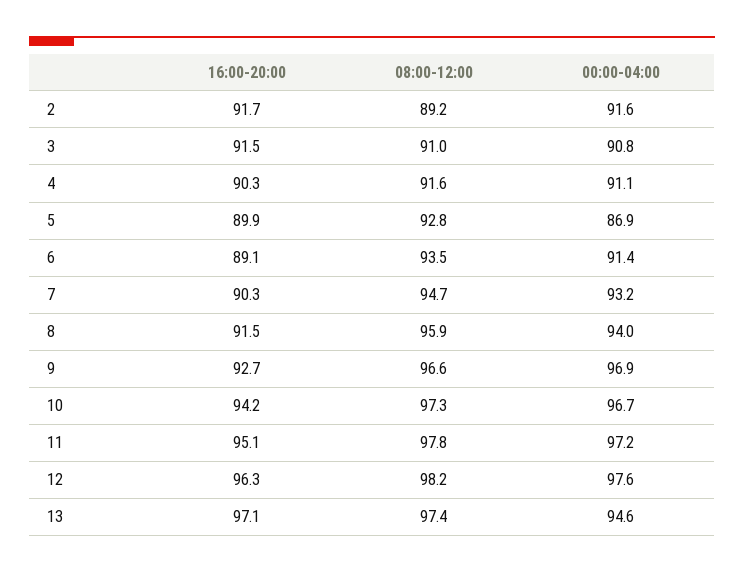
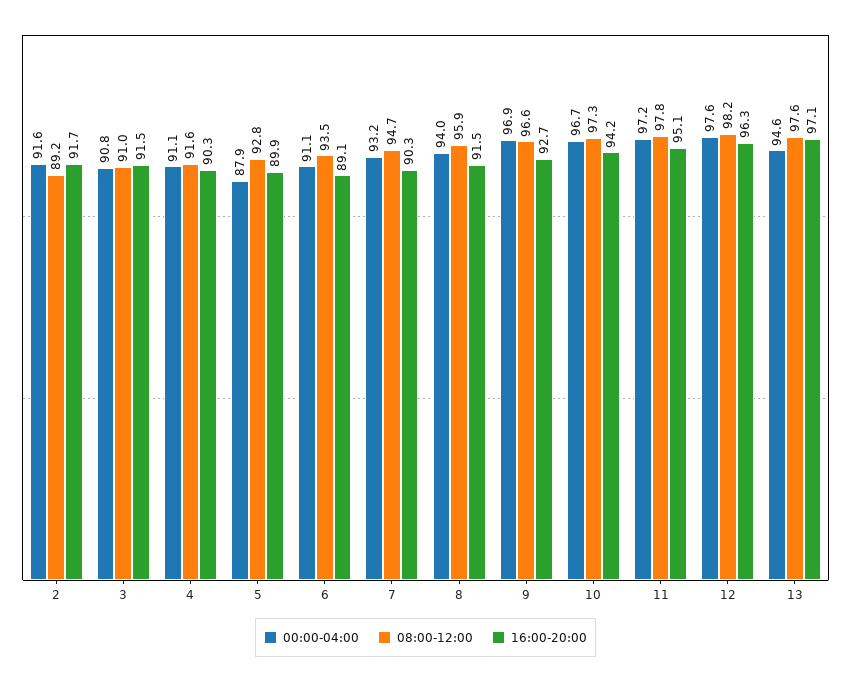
  {
    "16:00-20:00": {
      "2": 91.7,
      "3": 91.5,
      "4": 90.3,
      "5": 89.9,
      "6": 89.1,
      "7": 90.3,
      "8": 91.5,
      "9": 92.7,
      "10": 94.2,
      "11": 95.1,
      "12": 96.3,
      "13": 97.1
    },
    "08:00-12:00": {
      "2": 89.2,
      "3": 91,
      "4": 91.6,
      "5": 92.8,
      "6": 93.5,
      "7": 94.7,
      "8": 95.9,
      "9": 96.6,
      "10": 97.3,
      "11": 97.8,
      "12": 98.2,
-     "13": 97.4
+     "13": 97.6
    },
    "00:00-04:00": {
      "2": 91.6,
      "3": 90.8,
      "4": 91.1,
-     "5": 86.9,
+     "5": 87.9,
-     "6": 91.4,
+     "6": 91.1,
      "7": 93.2,
      "8": 94,
      "9": 96.9,
      "10": 96.7,
      "11": 97.2,
      "12": 97.6,
      "13": 94.6
    }
  }

